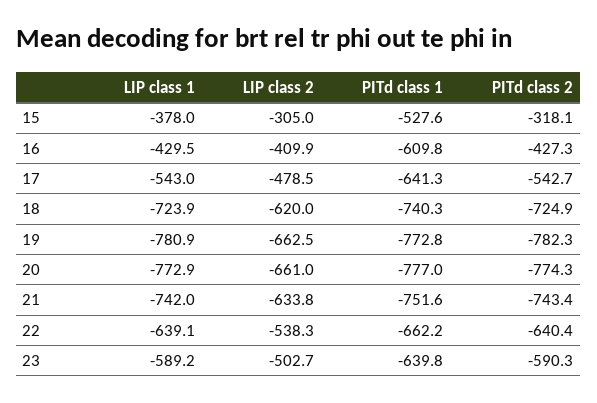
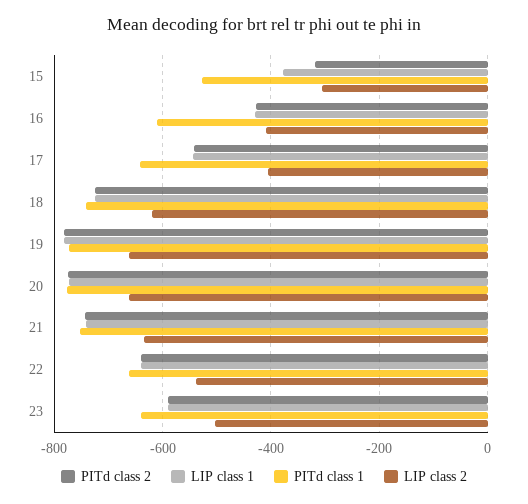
  {
    "LIP class 1": {
      "15": -378,
      "16": -429.5,
      "17": -543,
      "18": -723.9,
      "19": -780.9,
      "20": -772.9,
      "21": -742,
      "22": -639.1,
      "23": -589.2
    },
    "LIP class 2": {
      "15": -305,
      "16": -409.9,
-     "17": -478.5,
+     "17": -400,
      "18": -620,
      "19": -662.5,
      "20": -661,
      "21": -633.8,
      "22": -538.3,
      "23": -502.7
    },
    "PITd class 1": {
      "15": -527.6,
      "16": -609.8,
      "17": -641.3,
      "18": -740.3,
      "19": -772.8,
      "20": -777,
      "21": -751.6,
      "22": -662.2,
      "23": -639.8
    },
    "PITd class 2": {
      "15": -318.1,
      "16": -427.3,
      "17": -542.7,
      "18": -724.9,
      "19": -782.3,
      "20": -774.3,
      "21": -743.4,
      "22": -640.4,
      "23": -590.3
    }
  }

